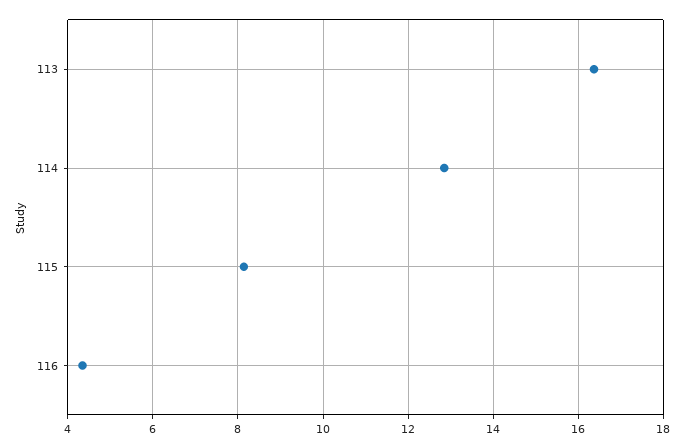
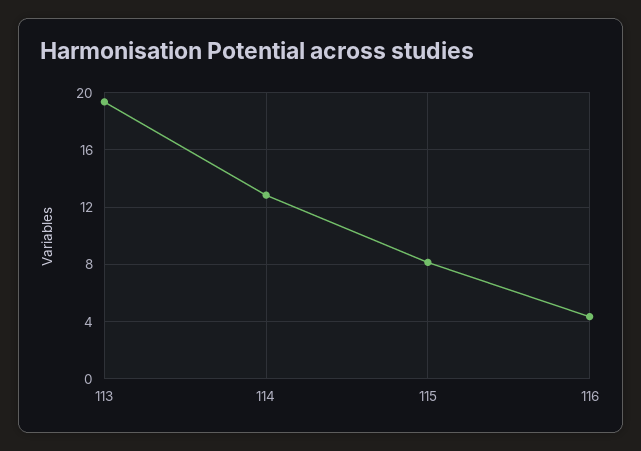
  {
-   "113": 16.4,
+   "113": 19.5,
    "114": 12.8,
    "115": 8.2,
    "116": 4.4
  }

